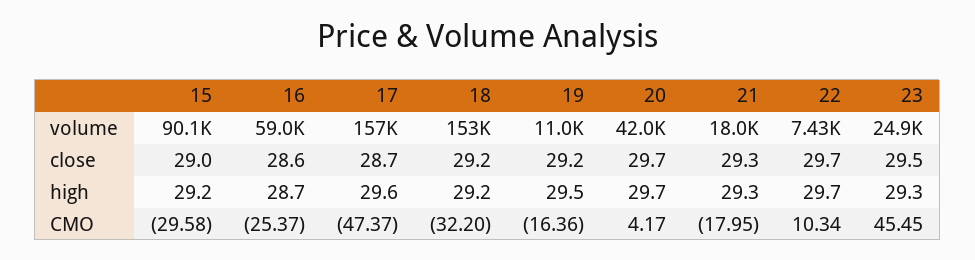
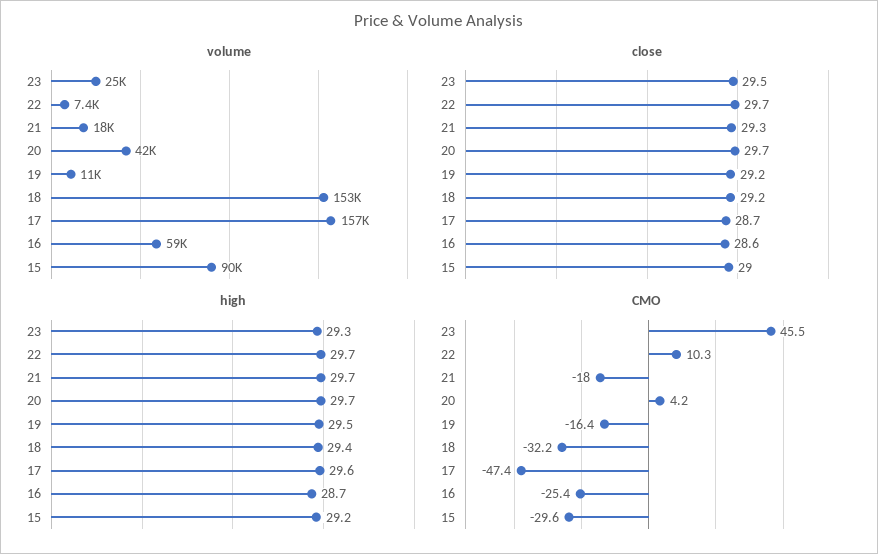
  {
    "volume": {
      "15": 90100,
      "16": 59000,
      "17": 157000,
      "18": 153000,
      "19": 11000,
      "20": 42000,
      "21": 18000,
      "22": 7430,
      "23": 24900
    },
    "close": {
      "15": 29,
      "16": 28.6,
      "17": 28.7,
      "18": 29.2,
      "19": 29.2,
      "20": 29.7,
      "21": 29.3,
      "22": 29.7,
      "23": 29.5
    },
    "high": {
      "15": 29.2,
      "16": 28.7,
      "17": 29.6,
-     "18": 29.2,
+     "18": 29.4,
      "19": 29.5,
      "20": 29.7,
-     "21": 29.3,
+     "21": 29.7,
      "22": 29.7,
      "23": 29.3
    },
    "CMO": {
      "15": -29.58,
      "16": -25.37,
      "17": -47.37,
      "18": -32.2,
      "19": -16.36,
      "20": 4.17,
      "21": -17.95,
      "22": 10.34,
      "23": 45.45
    }
  }

